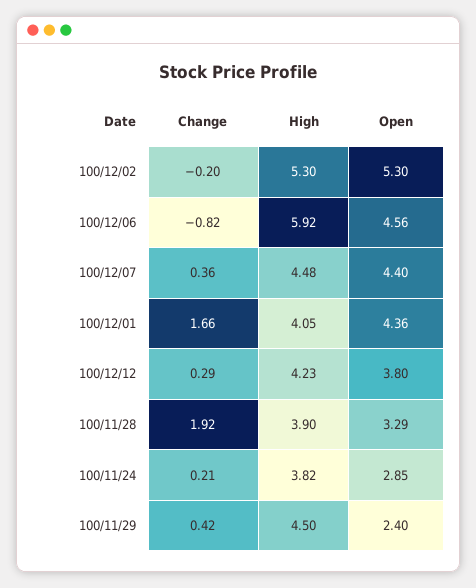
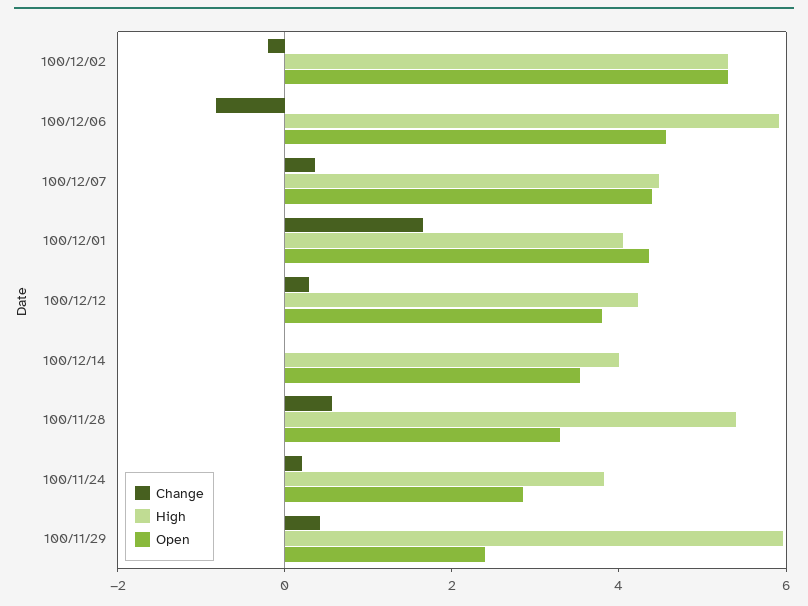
  {
    "Change": {
      "100/12/02": -0.2,
      "100/12/06": -0.82,
      "100/12/07": 0.36,
      "100/12/01": 1.66,
      "100/12/12": 0.29,
-     "100/11/28": 1.92,
+     "100/11/28": 0.5,
      "100/11/24": 0.21,
-     "100/11/29": 0.42
+     "100/11/29": 0.42,
+     "100/12/14": 0
    },
    "High": {
      "100/12/02": 5.3,
      "100/12/06": 5.92,
      "100/12/07": 4.48,
      "100/12/01": 4.05,
      "100/12/12": 4.23,
-     "100/11/28": 3.9,
+     "100/11/28": 5.5,
      "100/11/24": 3.82,
-     "100/11/29": 4.5
+     "100/11/29": 6,
+     "100/12/14": 4
    },
    "Open": {
      "100/12/02": 5.3,
      "100/12/06": 4.56,
      "100/12/07": 4.4,
      "100/12/01": 4.36,
      "100/12/12": 3.8,
      "100/11/28": 3.29,
      "100/11/24": 2.85,
-     "100/11/29": 2.4
+     "100/11/29": 2.4,
+     "100/12/14": 3.5
    }
  }

